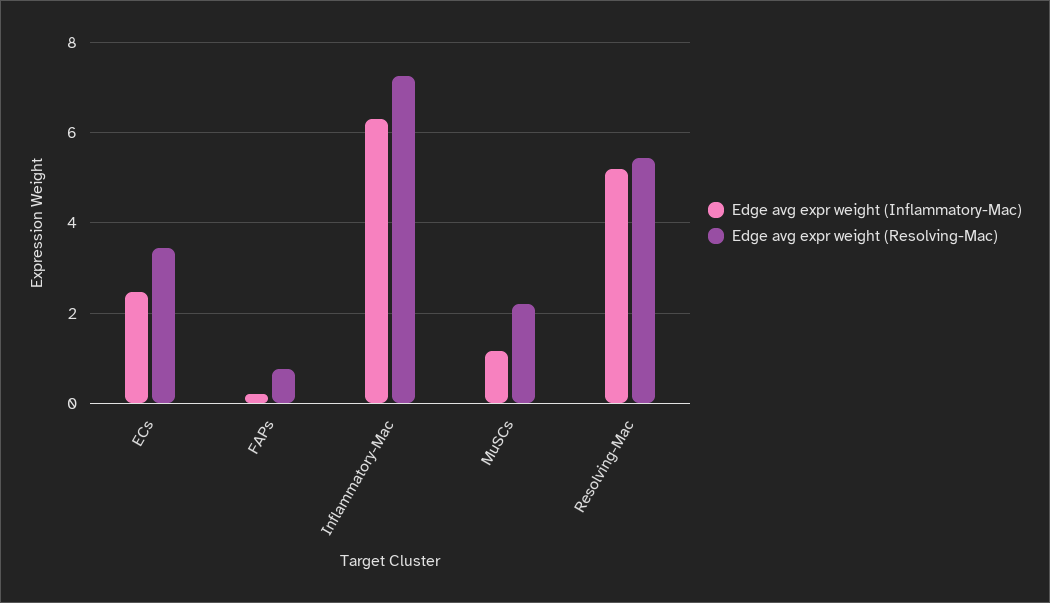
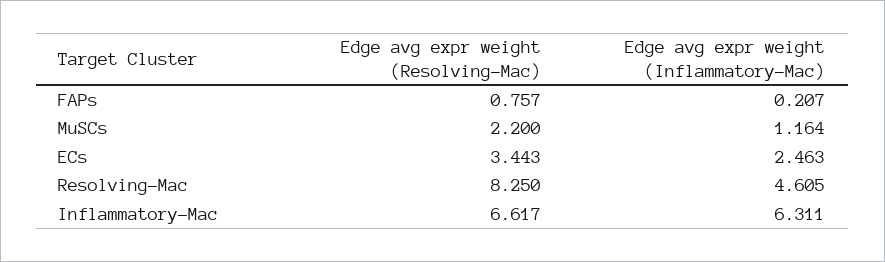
  {
    "Edge avg expr weight (Inflammatory-Mac)": {
      "ECs": 2.463,
      "FAPs": 0.207,
      "Inflammatory-Mac": 6.311,
      "MuSCs": 1.164,
-     "Resolving-Mac": 5.2
+     "Resolving-Mac": 4.605
    },
    "Edge avg expr weight (Resolving-Mac)": {
      "ECs": 3.443,
      "FAPs": 0.757,
-     "Inflammatory-Mac": 7.2,
+     "Inflammatory-Mac": 6.617,
      "MuSCs": 2.2,
-     "Resolving-Mac": 5.4
+     "Resolving-Mac": 8.25
    }
  }

